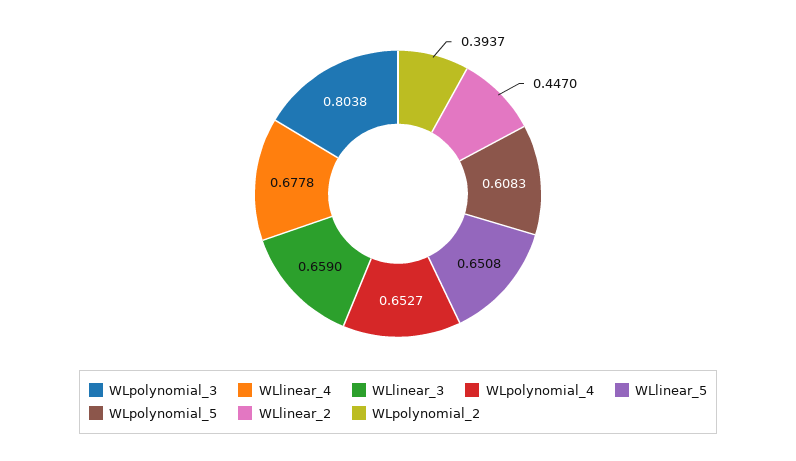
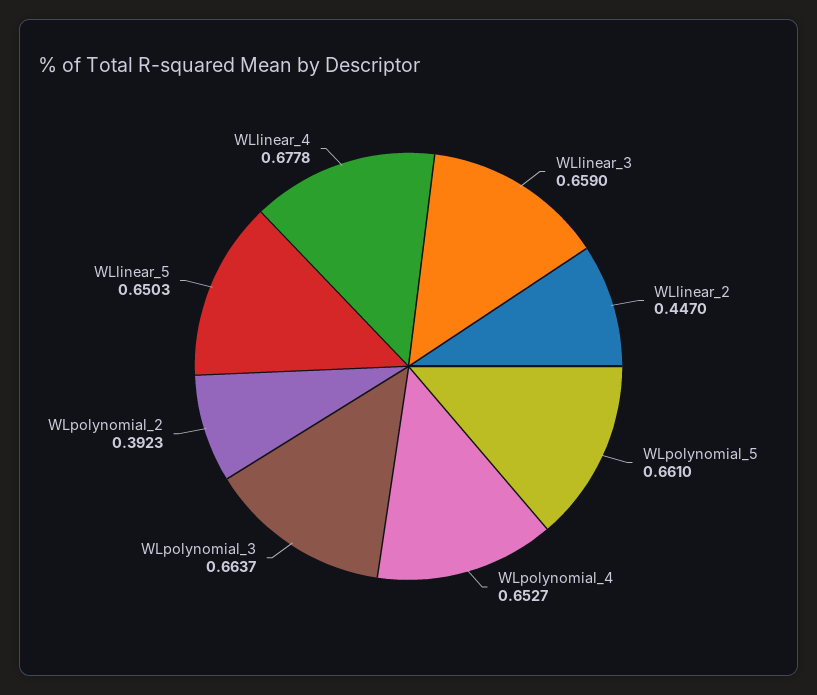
  {
-   "WLpolynomial_3": 0.8038,
+   "WLpolynomial_3": 0.6637,
    "WLlinear_4": 0.6778,
    "WLlinear_3": 0.659,
    "WLpolynomial_4": 0.6527,
-   "WLlinear_5": 0.6508,
+   "WLlinear_5": 0.6503,
-   "WLpolynomial_5": 0.6083,
+   "WLpolynomial_5": 0.661,
    "WLlinear_2": 0.447,
-   "WLpolynomial_2": 0.3937
+   "WLpolynomial_2": 0.3923
  }

